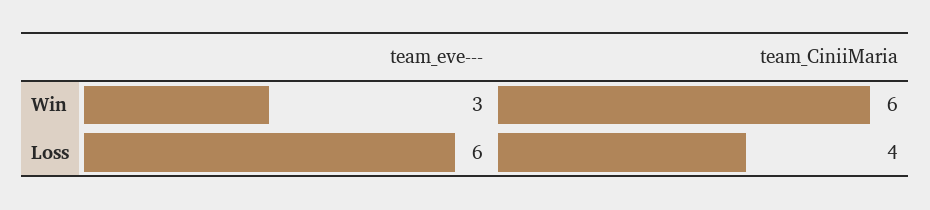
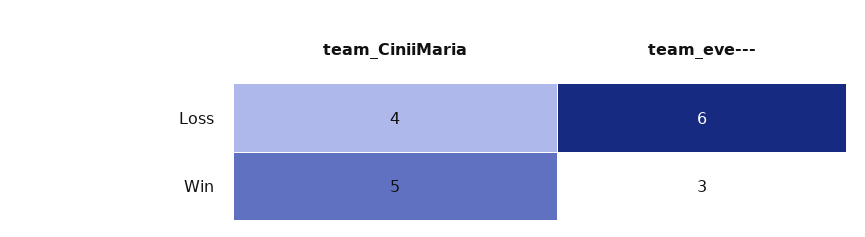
  {
    "team_eve---": {
      "Win": 3,
      "Loss": 6
    },
    "team_CiniiMaria": {
-     "Win": 6,
+     "Win": 5,
      "Loss": 4
    }
  }

